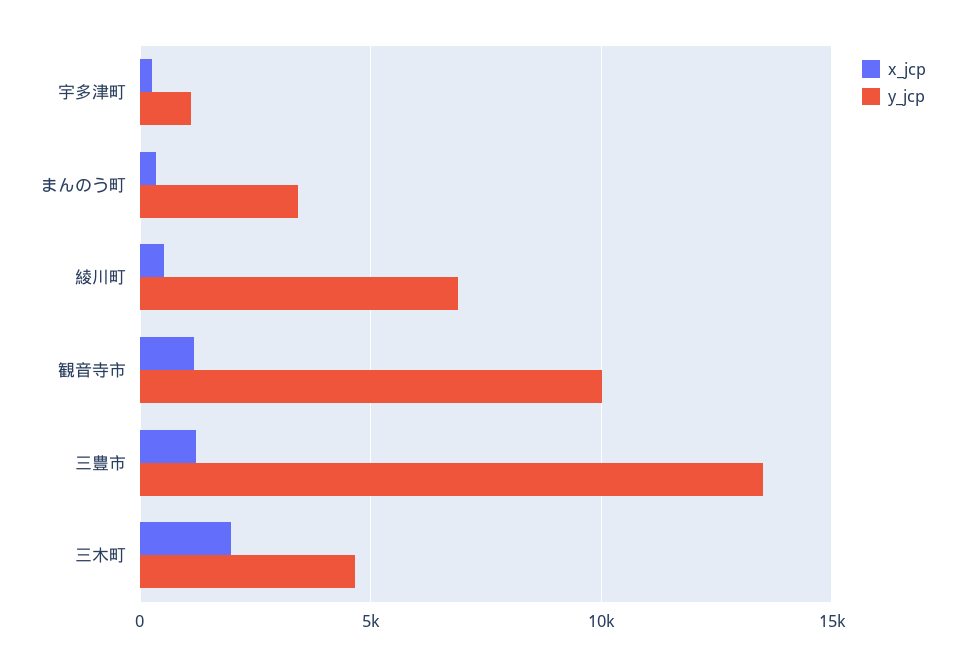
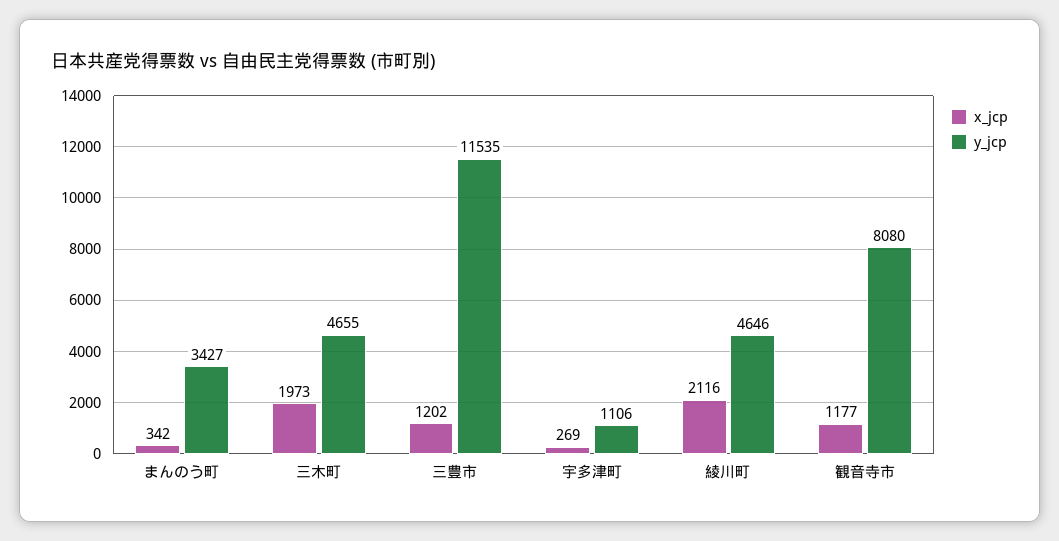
  {
    "x_jcp": {
      "宇多津町": 269,
      "まんのう町": 342,
-     "綾川町": 500,
+     "綾川町": 2116,
      "観音寺市": 1177,
      "三豊市": 1202,
      "三木町": 1973
    },
    "y_jcp": {
      "宇多津町": 1106,
      "まんのう町": 3427,
-     "綾川町": 7000,
+     "綾川町": 4646,
-     "観音寺市": 10000,
+     "観音寺市": 8080,
-     "三豊市": 13500,
+     "三豊市": 11535,
      "三木町": 4655
    }
  }

